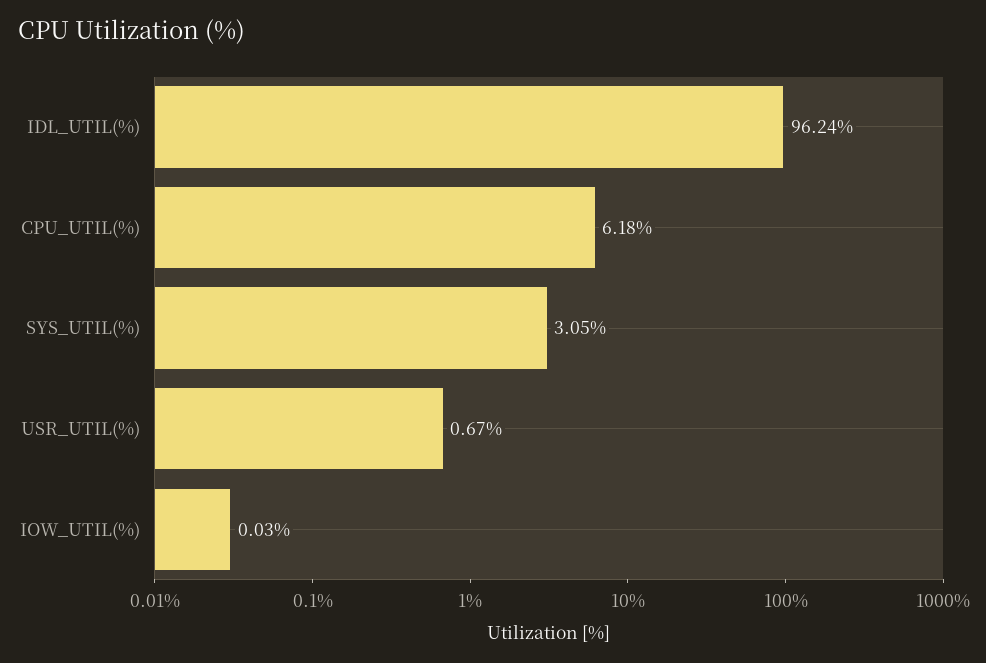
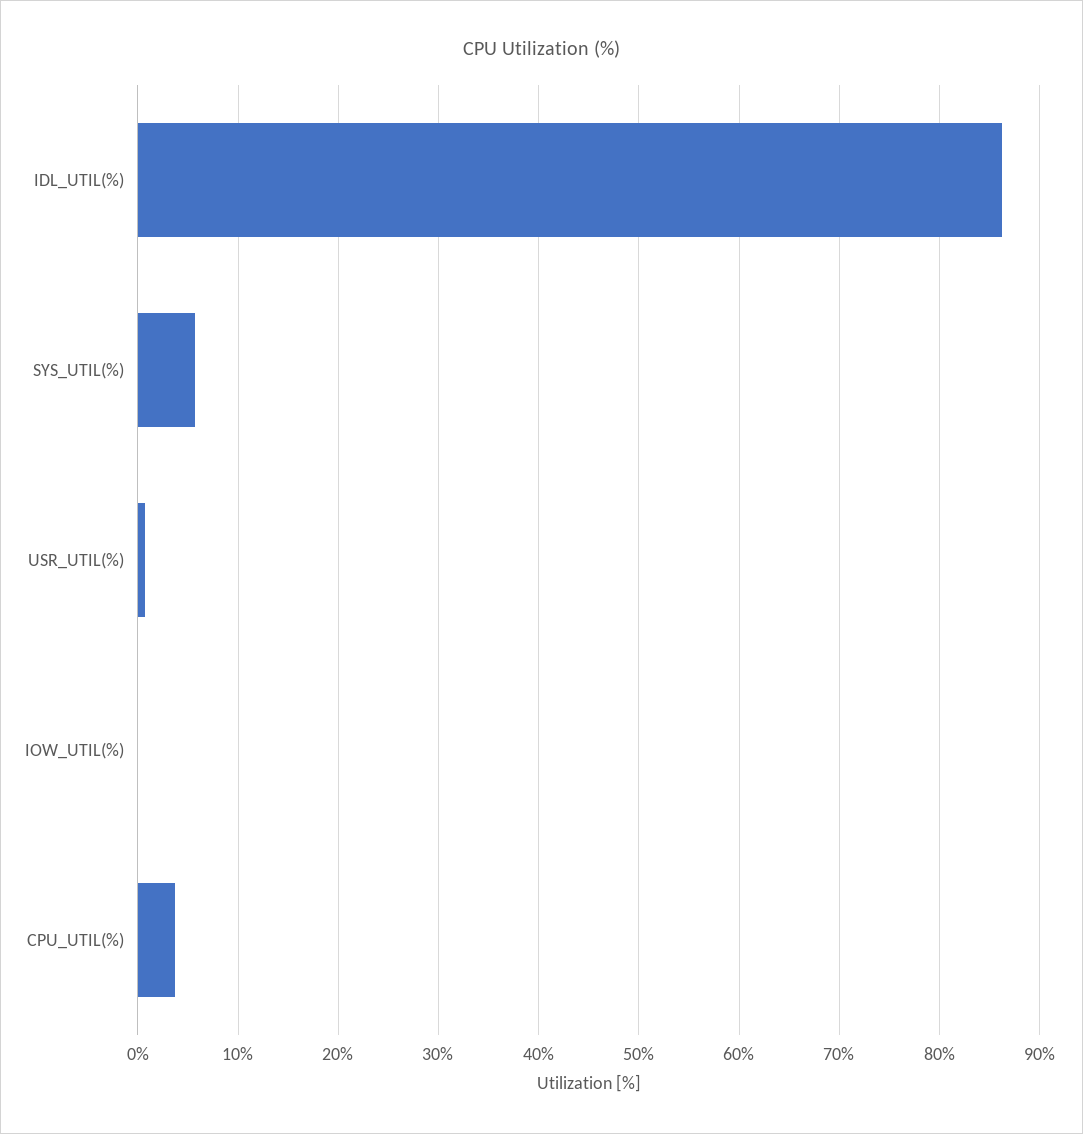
  {
-   "IDL_UTIL(%)": 96.24,
+   "IDL_UTIL(%)": 86,
-   "CPU_UTIL(%)": 6.18,
+   "CPU_UTIL(%)": 4,
-   "SYS_UTIL(%)": 3.05,
+   "SYS_UTIL(%)": 6,
    "USR_UTIL(%)": 0.67,
    "IOW_UTIL(%)": 0.03
  }

